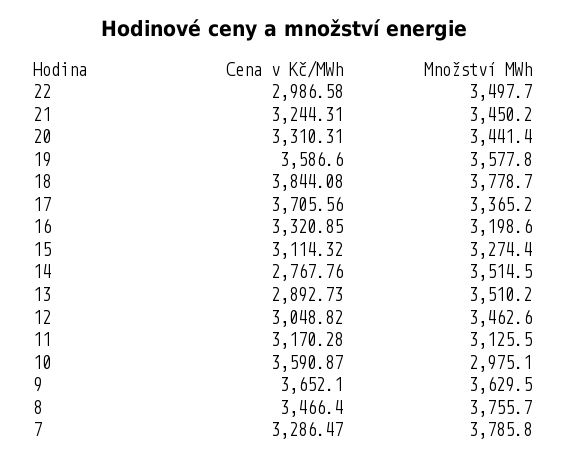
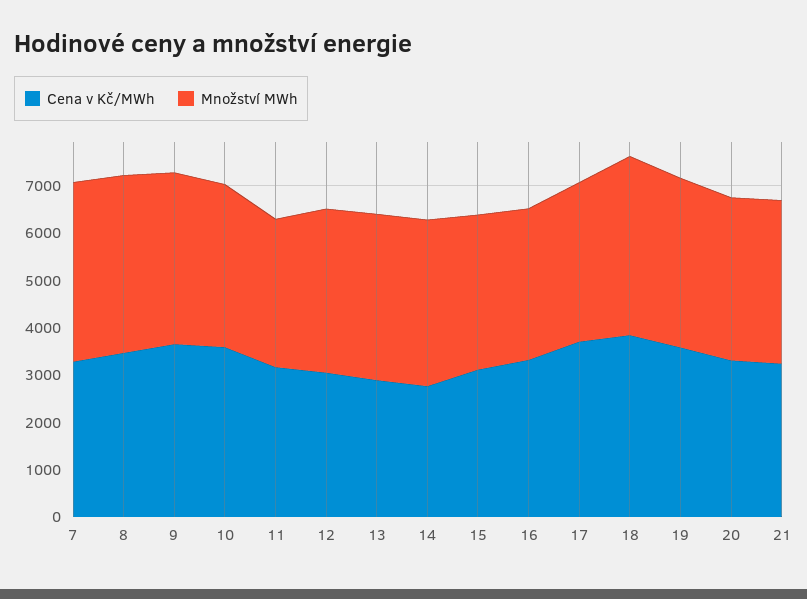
  {
    "Cena v Kč/MWh": {
-     "22": 2986.58,
      "21": 3244.31,
      "20": 3310.31,
      "19": 3586.6,
      "18": 3844.08,
      "17": 3705.56,
      "16": 3320.85,
      "15": 3114.32,
      "14": 2767.76,
      "13": 2892.73,
      "12": 3048.82,
      "11": 3170.28,
      "10": 3590.87,
      "9": 3652.1,
      "8": 3466.4,
      "7": 3286.47
    },
    "Množství MWh": {
-     "22": 3497.7,
      "21": 3450.2,
      "20": 3441.4,
      "19": 3577.8,
      "18": 3778.7,
      "17": 3365.2,
      "16": 3198.6,
      "15": 3274.4,
      "14": 3514.5,
      "13": 3510.2,
      "12": 3462.6,
      "11": 3125.5,
-     "10": 2975.1,
+     "10": 3400,
      "9": 3629.5,
      "8": 3755.7,
      "7": 3785.8
    }
  }

